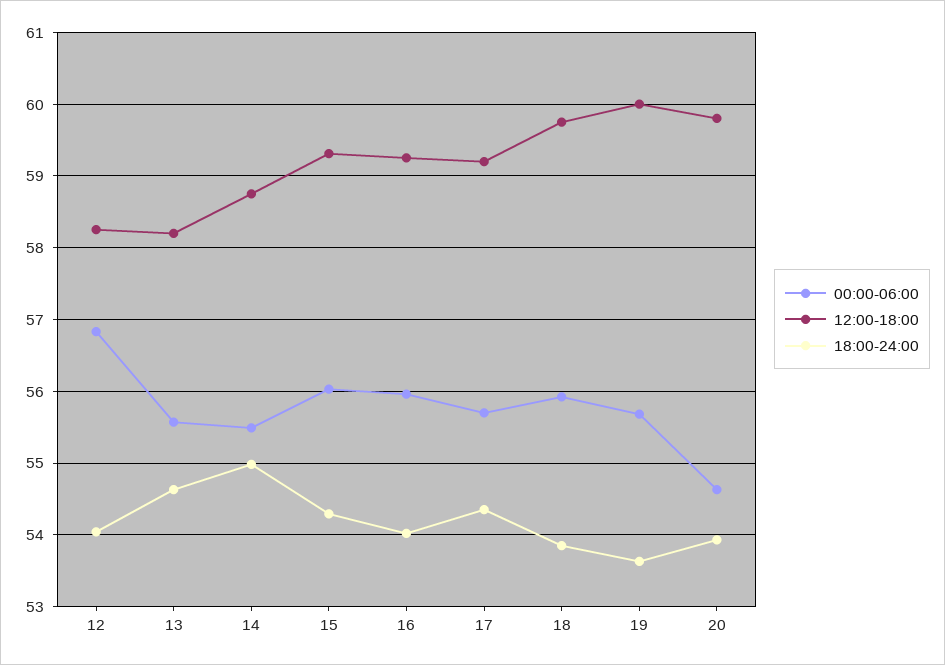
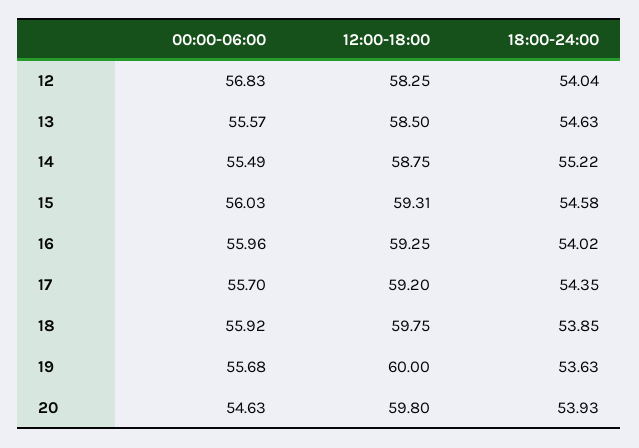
  {
    "00:00-06:00": {
      "12": 56.83,
      "13": 55.57,
      "14": 55.49,
      "15": 56.03,
      "16": 55.96,
      "17": 55.7,
      "18": 55.92,
      "19": 55.68,
      "20": 54.63
    },
    "12:00-18:00": {
      "12": 58.25,
-     "13": 58.2,
+     "13": 58.5,
      "14": 58.75,
      "15": 59.31,
      "16": 59.25,
      "17": 59.2,
      "18": 59.75,
      "19": 60,
      "20": 59.8
    },
    "18:00-24:00": {
      "12": 54.04,
      "13": 54.63,
-     "14": 55,
+     "14": 55.22,
-     "15": 54.3,
+     "15": 54.58,
      "16": 54.02,
      "17": 54.35,
      "18": 53.85,
      "19": 53.63,
      "20": 53.93
    }
  }

